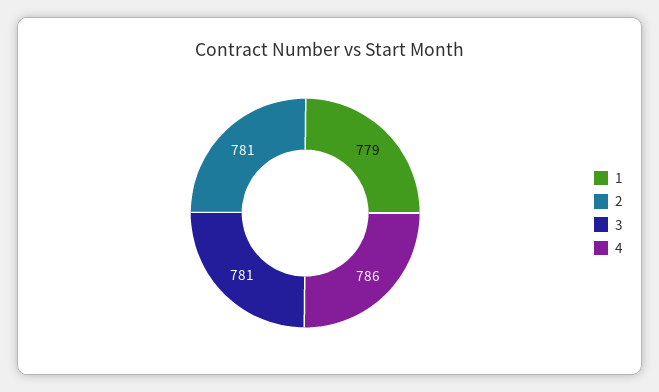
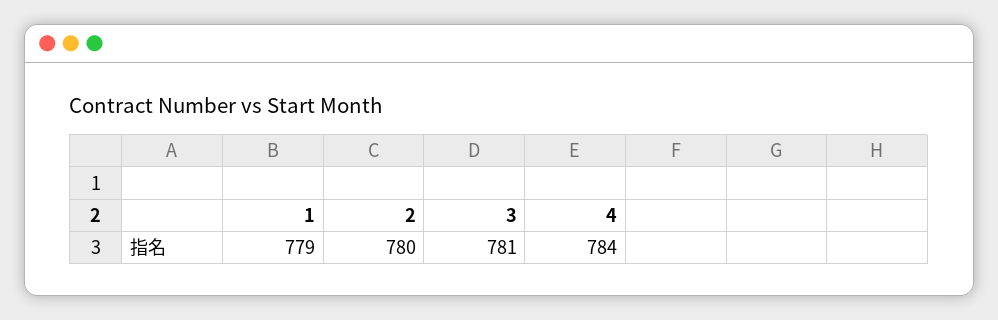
  {
    "1": 779,
-   "2": 781,
+   "2": 780,
    "3": 781,
-   "4": 786
+   "4": 784
  }

